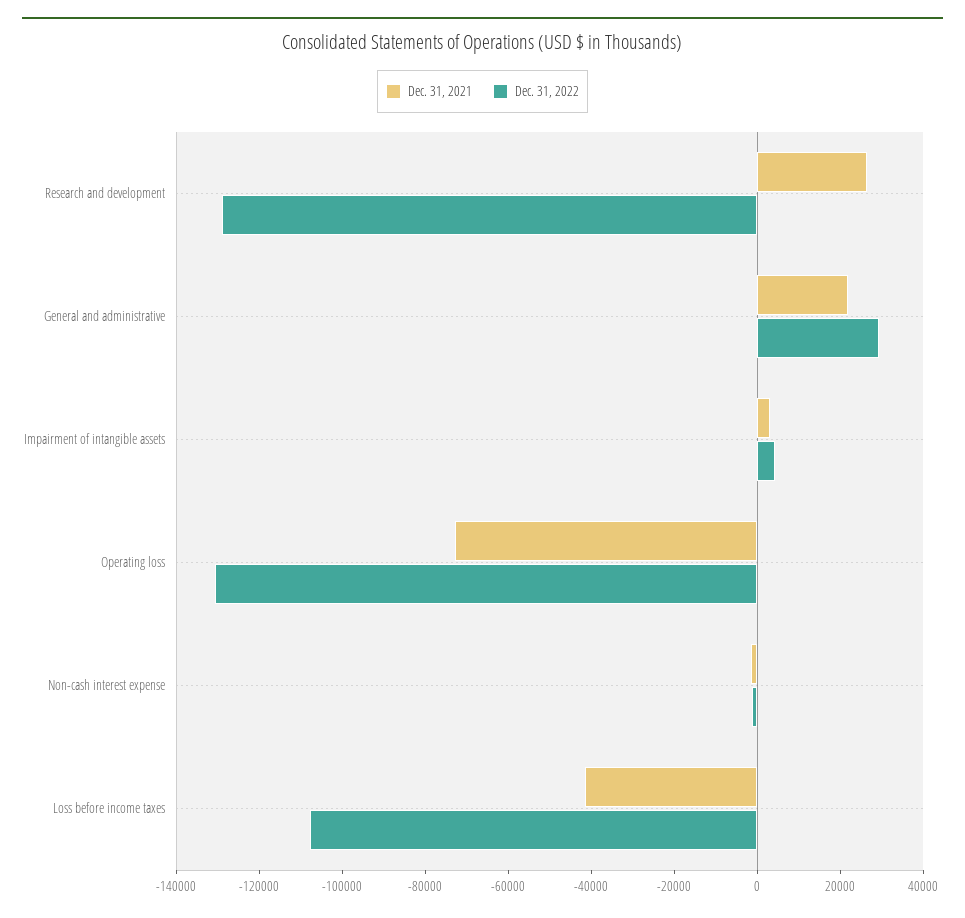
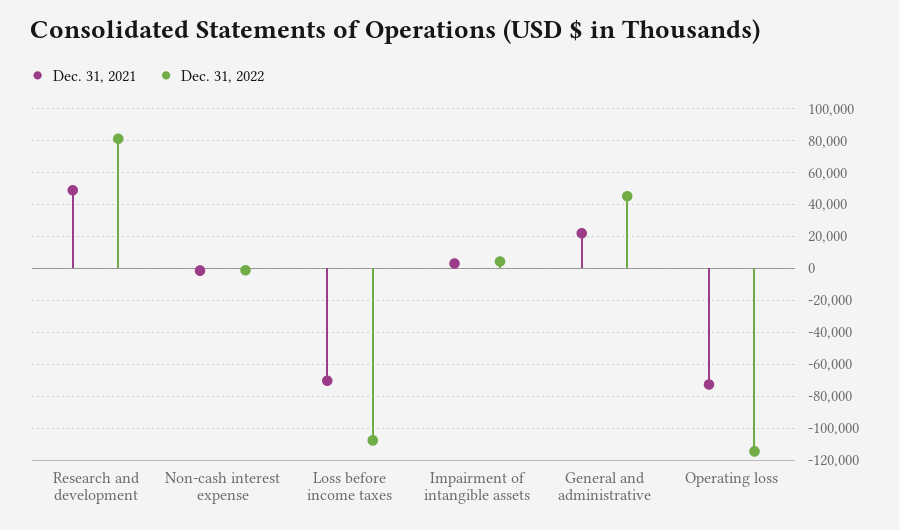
  {
    "Dec. 31, 2021": {
-     "Research and development": 25000,
+     "Research and development": 50000,
      "General and administrative": 20000,
      "Impairment of intangible assets": 5000,
      "Operating loss": -75000,
      "Non-cash interest expense": 0,
-     "Loss before income taxes": -40000
+     "Loss before income taxes": -70000
    },
    "Dec. 31, 2022": {
-     "Research and development": -130000,
+     "Research and development": 80000,
-     "General and administrative": 30000,
+     "General and administrative": 45000,
      "Impairment of intangible assets": 5000,
-     "Operating loss": -130000,
+     "Operating loss": -115000,
      "Non-cash interest expense": 0,
      "Loss before income taxes": -110000
    }
  }

